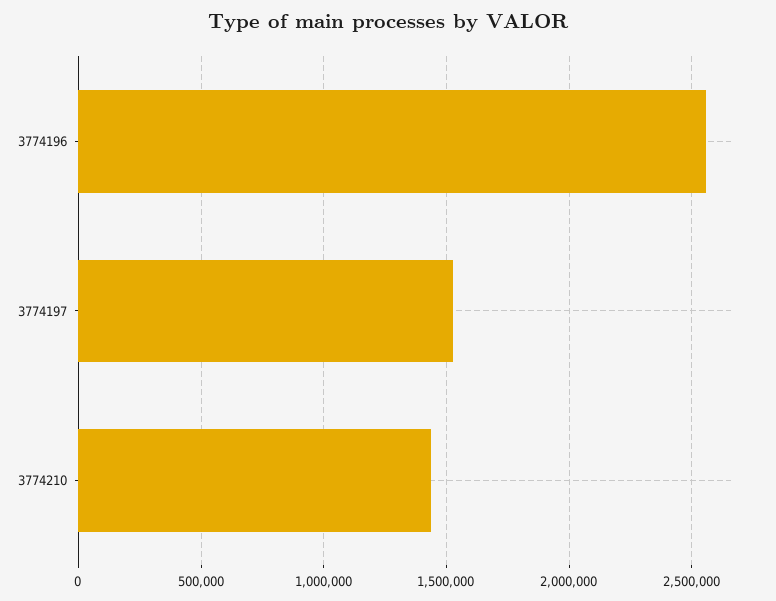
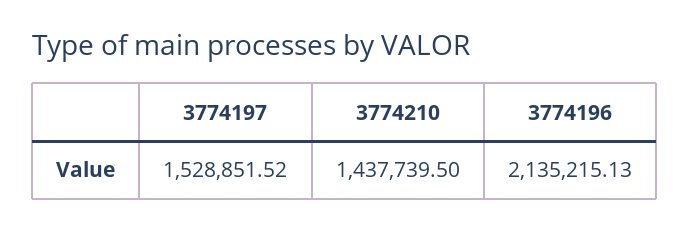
  {
-   "3774196": 2550000,
+   "3774196": 2135215.13,
    "3774197": 1528851.52,
    "3774210": 1437739.5
  }

